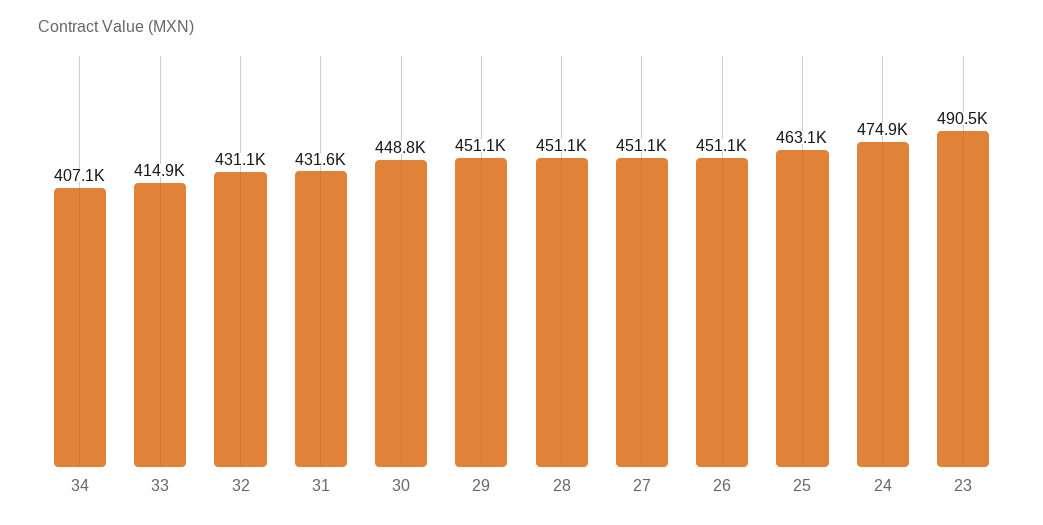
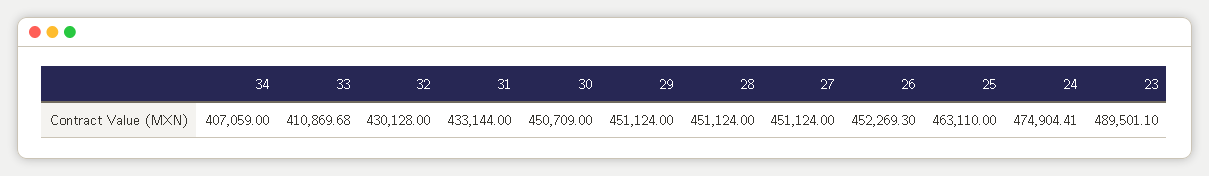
  {
    "34": 407059,
-   "33": 414900,
+   "33": 410869.68,
-   "32": 431100,
+   "32": 430128,
-   "31": 431600,
+   "31": 433144,
-   "30": 448800,
+   "30": 450709,
    "29": 451124,
    "28": 451124,
    "27": 451124,
-   "26": 451100,
+   "26": 452269.3,
    "25": 463110,
    "24": 474904.41,
-   "23": 490500
+   "23": 489501.1
  }

